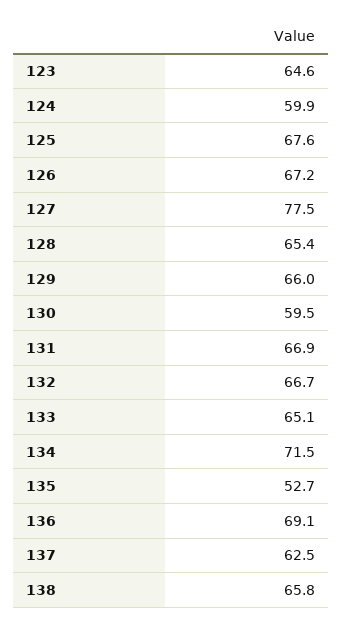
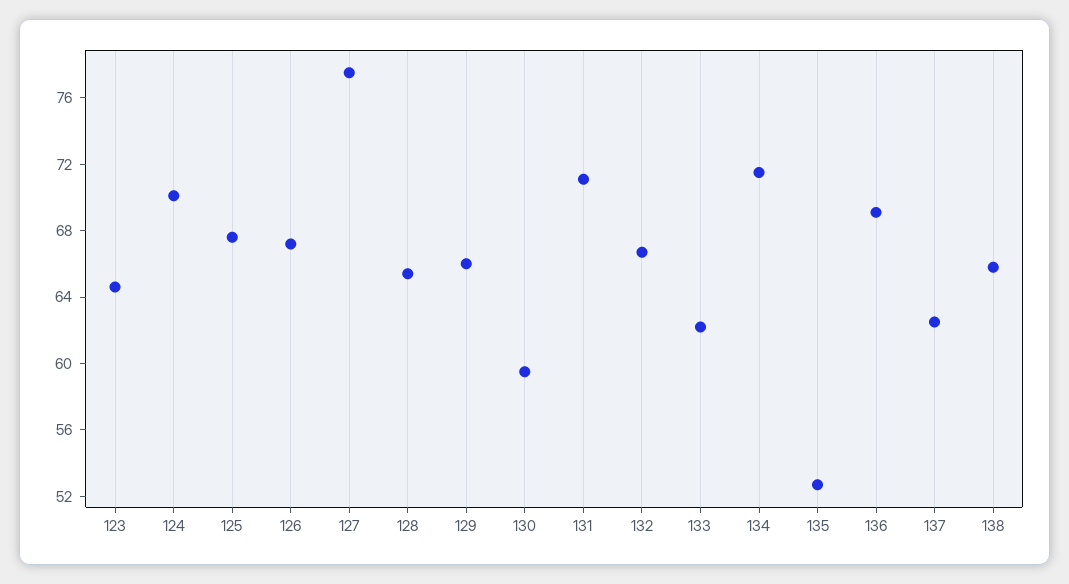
  {
    "123": 64.6,
-   "124": 59.9,
+   "124": 70,
    "125": 67.6,
    "126": 67.2,
    "127": 77.5,
    "128": 65.4,
    "129": 66,
    "130": 59.5,
-   "131": 66.9,
+   "131": 71,
    "132": 66.7,
-   "133": 65.1,
+   "133": 62,
    "134": 71.5,
    "135": 52.7,
    "136": 69.1,
    "137": 62.5,
    "138": 65.8
  }

